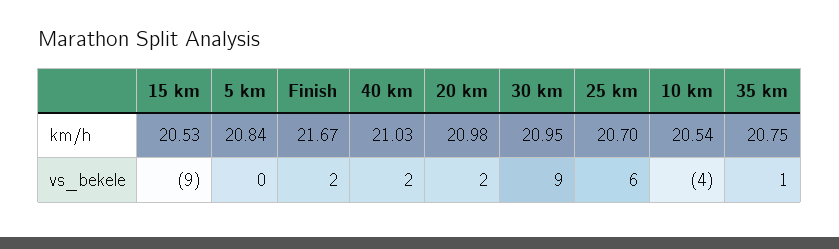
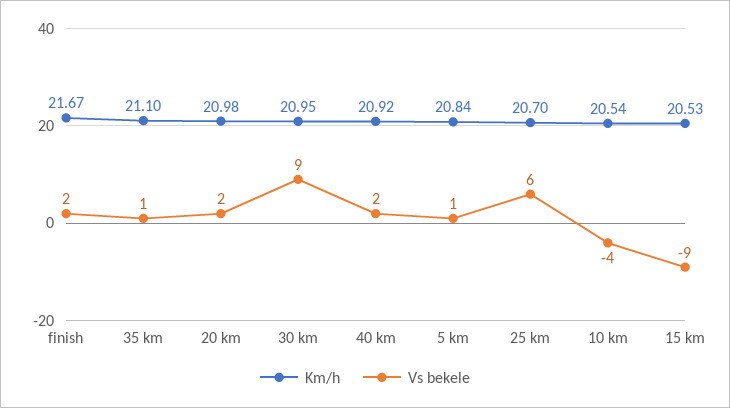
  {
    "km/h": {
      "15 km": 20.53,
      "5 km": 20.84,
      "Finish": 21.67,
-     "40 km": 21.03,
+     "40 km": 20.92,
      "20 km": 20.98,
      "30 km": 20.95,
      "25 km": 20.7,
      "10 km": 20.54,
-     "35 km": 20.75
+     "35 km": 21.1
    },
    "vs_bekele": {
      "15 km": -9,
-     "5 km": 0,
+     "5 km": 1,
      "Finish": 2,
      "40 km": 2,
      "20 km": 2,
      "30 km": 9,
      "25 km": 6,
      "10 km": -4,
      "35 km": 1
    }
  }

